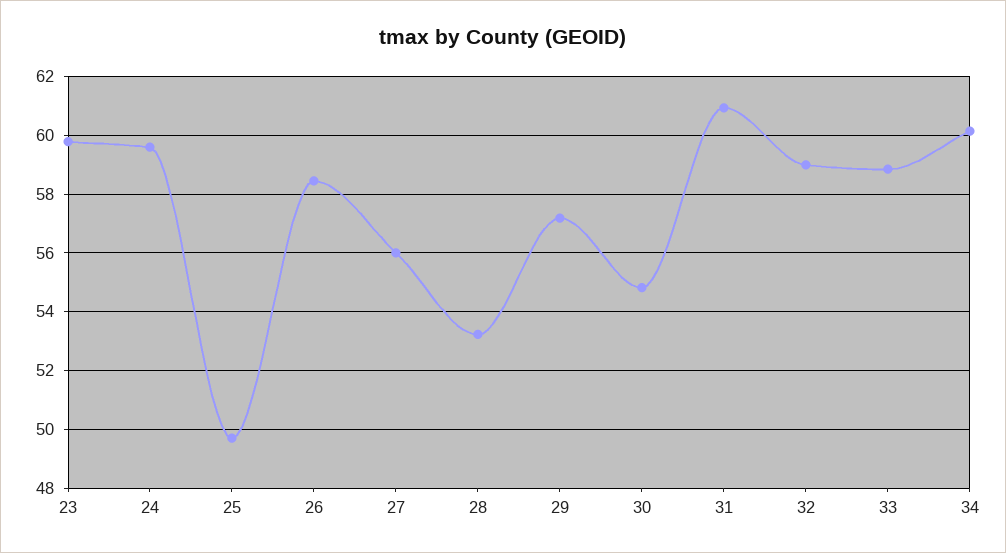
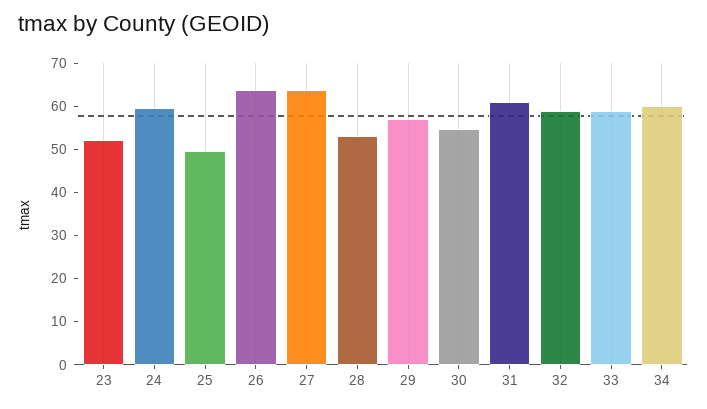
  {
-   "23": 59.75,
+   "23": 52,
    "24": 59.5,
    "25": 49.75,
-   "26": 58.5,
+   "26": 64,
-   "27": 56,
+   "27": 64,
    "28": 53.25,
    "29": 57.25,
    "30": 54.75,
    "31": 61,
    "32": 59,
    "33": 58.75,
    "34": 60.25
  }

